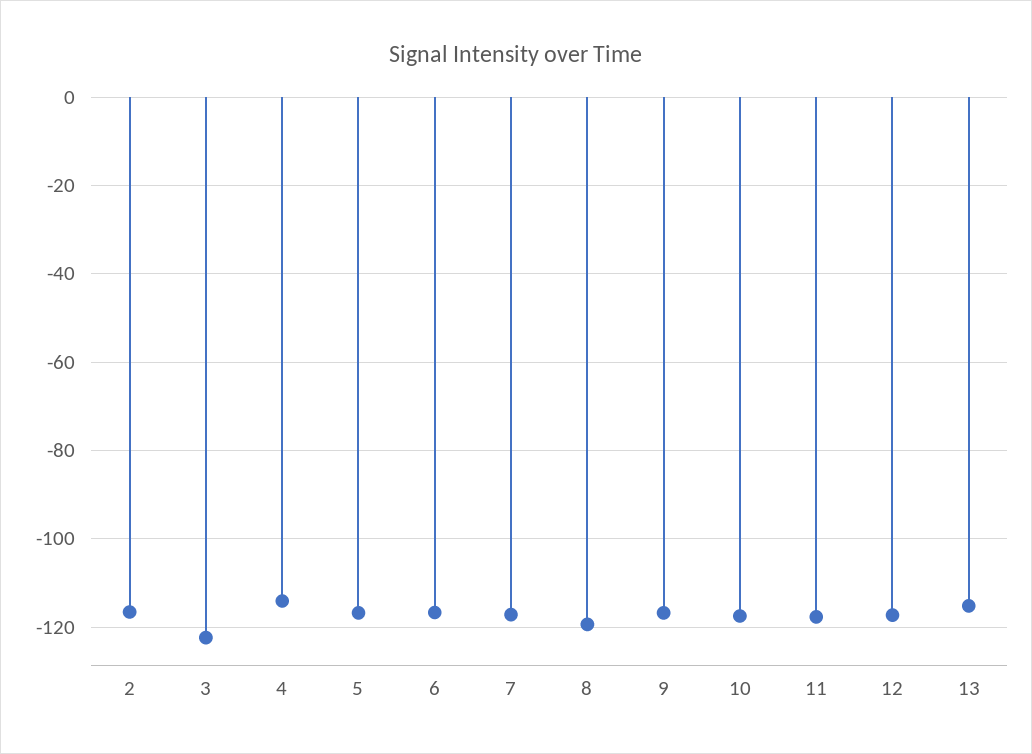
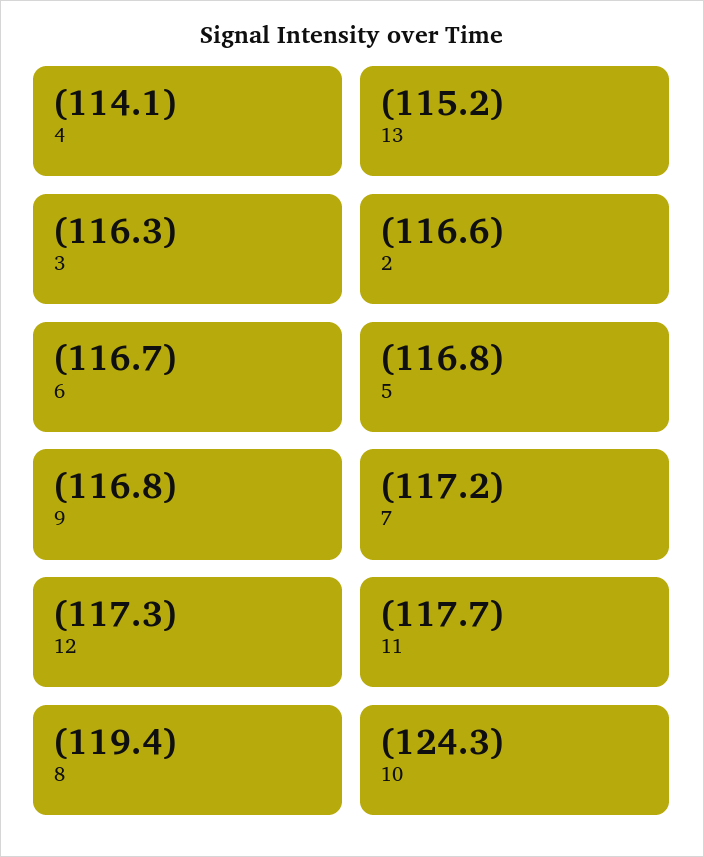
  {
    "2": -116.6,
-   "3": -122,
+   "3": -116.3,
    "4": -114.1,
    "5": -116.8,
    "6": -116.7,
    "7": -117.2,
    "8": -119.4,
    "9": -116.8,
-   "10": -118,
+   "10": -124.3,
    "11": -117.7,
    "12": -117.3,
    "13": -115.2
  }

